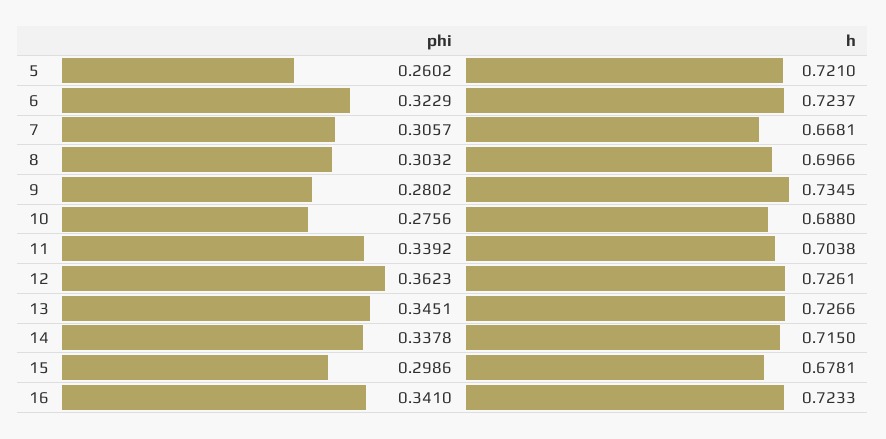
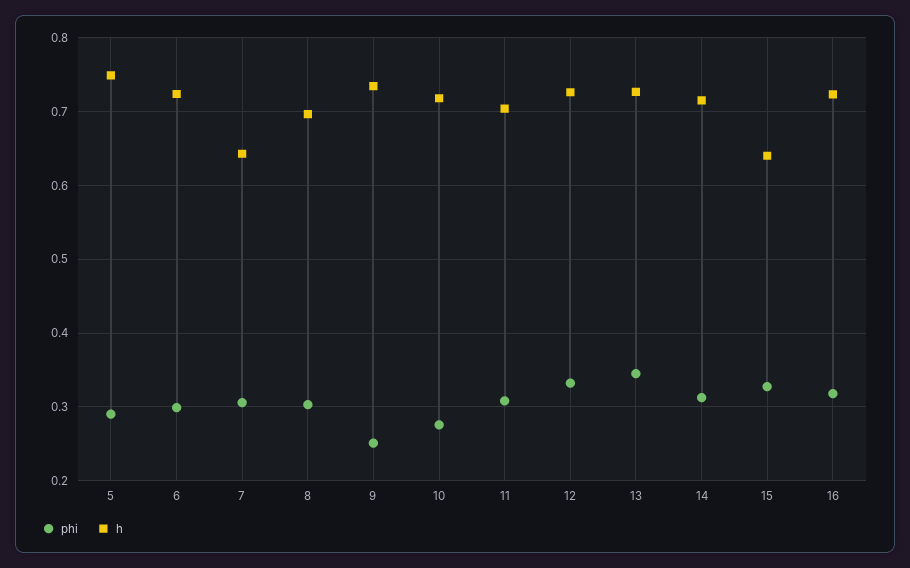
  {
    "phi": {
-     "5": 0.2602,
+     "5": 0.29,
-     "6": 0.3229,
+     "6": 0.3,
      "7": 0.3057,
      "8": 0.3032,
-     "9": 0.2802,
+     "9": 0.25,
      "10": 0.2756,
-     "11": 0.3392,
+     "11": 0.31,
-     "12": 0.3623,
+     "12": 0.33,
      "13": 0.3451,
-     "14": 0.3378,
+     "14": 0.31,
-     "15": 0.2986,
+     "15": 0.33,
-     "16": 0.341
+     "16": 0.32
    },
    "h": {
-     "5": 0.721,
+     "5": 0.75,
      "6": 0.7237,
-     "7": 0.6681,
+     "7": 0.64,
      "8": 0.6966,
      "9": 0.7345,
-     "10": 0.688,
+     "10": 0.72,
      "11": 0.7038,
      "12": 0.7261,
      "13": 0.7266,
      "14": 0.715,
-     "15": 0.6781,
+     "15": 0.64,
      "16": 0.7233
    }
  }

